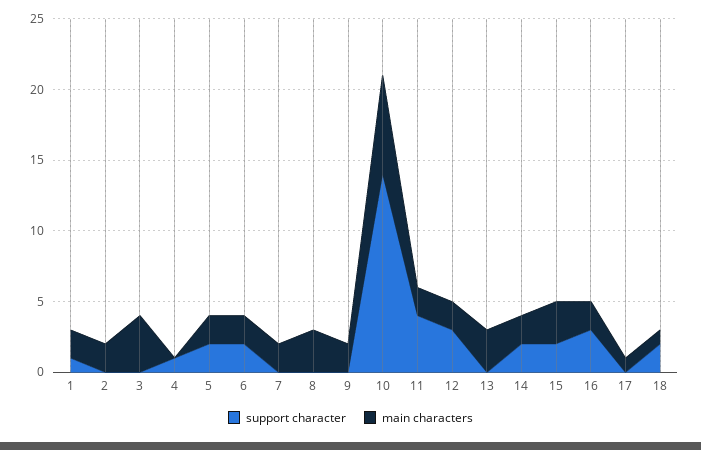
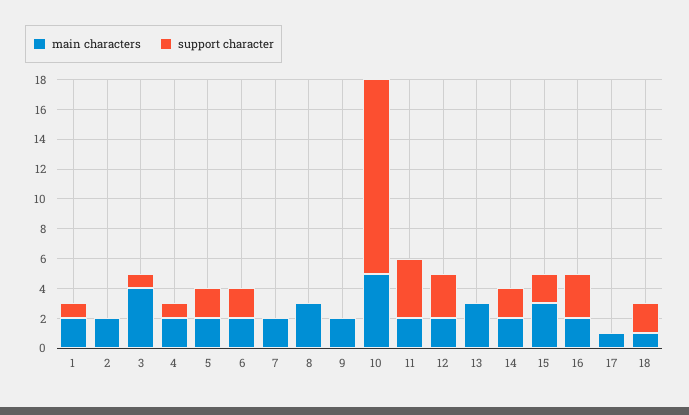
  {
    "support character": {
      "1": 1,
      "2": 0,
-     "3": 0,
+     "3": 1,
      "4": 1,
      "5": 2,
      "6": 2,
      "7": 0,
      "8": 0,
      "9": 0,
-     "10": 14,
+     "10": 13,
      "11": 4,
      "12": 3,
      "13": 0,
      "14": 2,
      "15": 2,
      "16": 3,
      "17": 0,
      "18": 2
    },
    "main characters": {
      "1": 2,
      "2": 2,
      "3": 4,
-     "4": 0,
+     "4": 2,
      "5": 2,
      "6": 2,
      "7": 2,
      "8": 3,
      "9": 2,
-     "10": 7,
+     "10": 5,
      "11": 2,
      "12": 2,
      "13": 3,
      "14": 2,
      "15": 3,
      "16": 2,
      "17": 1,
      "18": 1
    }
  }

